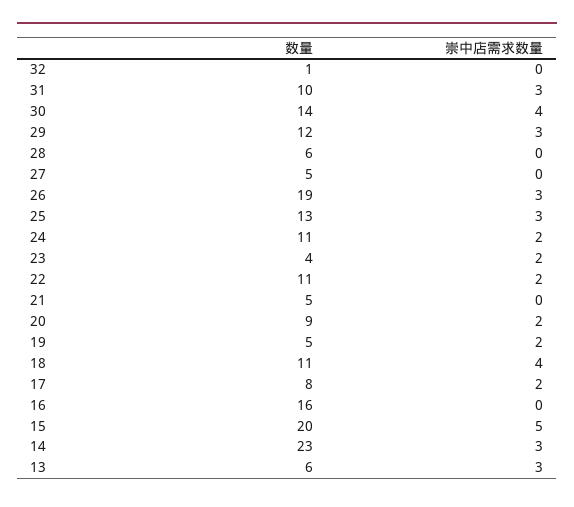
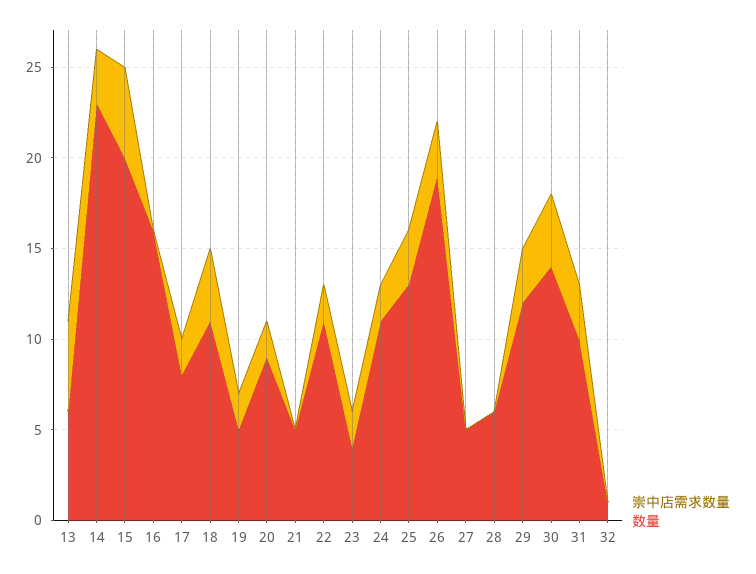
  {
    "数量": {
      "32": 1,
      "31": 10,
      "30": 14,
      "29": 12,
      "28": 6,
      "27": 5,
      "26": 19,
      "25": 13,
      "24": 11,
      "23": 4,
      "22": 11,
      "21": 5,
      "20": 9,
      "19": 5,
      "18": 11,
      "17": 8,
      "16": 16,
      "15": 20,
      "14": 23,
      "13": 6
    },
    "崇中店需求数量": {
      "32": 0,
      "31": 3,
      "30": 4,
      "29": 3,
      "28": 0,
      "27": 0,
      "26": 3,
      "25": 3,
      "24": 2,
      "23": 2,
      "22": 2,
      "21": 0,
      "20": 2,
      "19": 2,
      "18": 4,
      "17": 2,
      "16": 0,
      "15": 5,
      "14": 3,
-     "13": 3
+     "13": 5
    }
  }

